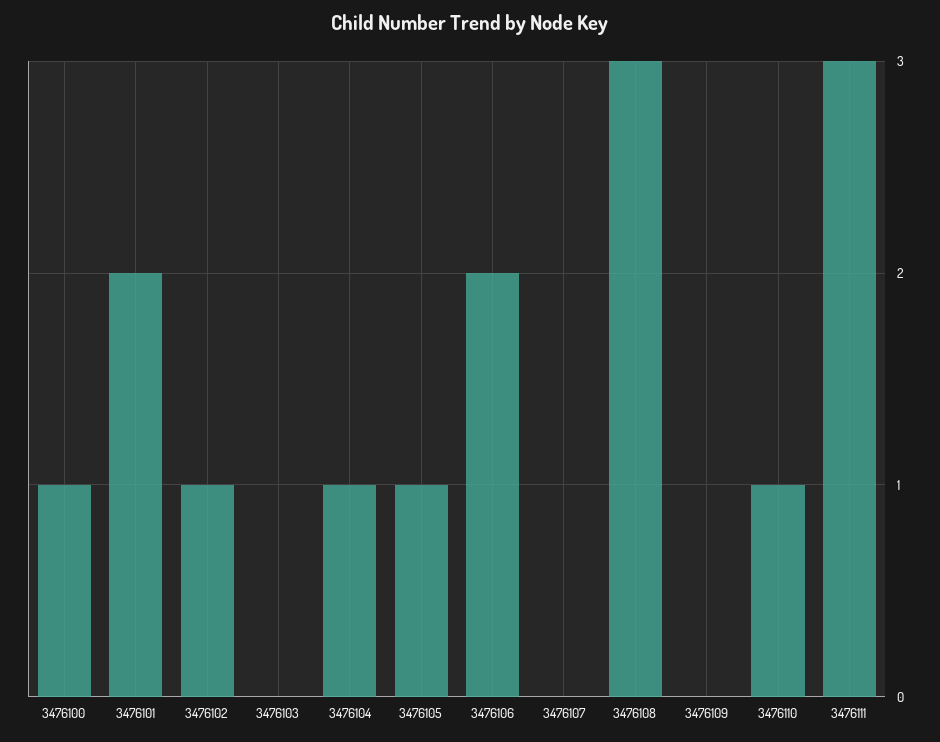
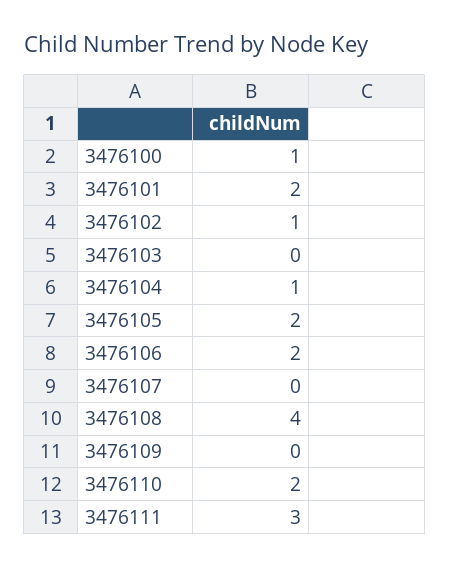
  {
    "3476100": 1,
    "3476101": 2,
    "3476102": 1,
    "3476103": 0,
    "3476104": 1,
-   "3476105": 1,
+   "3476105": 2,
    "3476106": 2,
    "3476107": 0,
-   "3476108": 3,
+   "3476108": 4,
    "3476109": 0,
-   "3476110": 1,
+   "3476110": 2,
    "3476111": 3
  }

